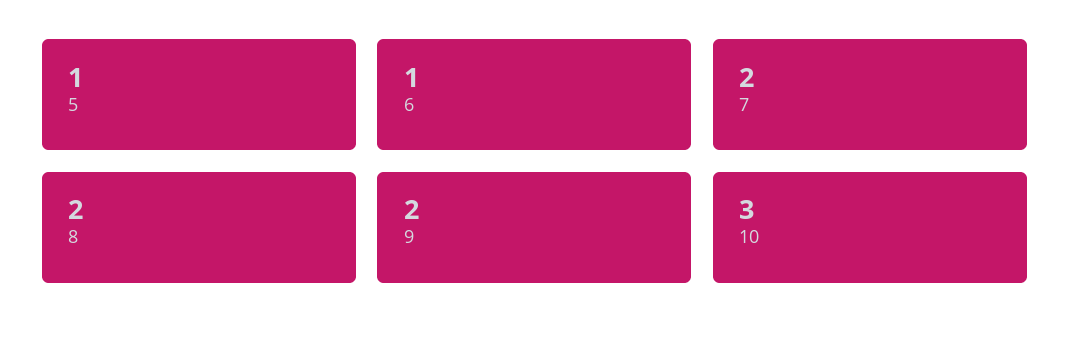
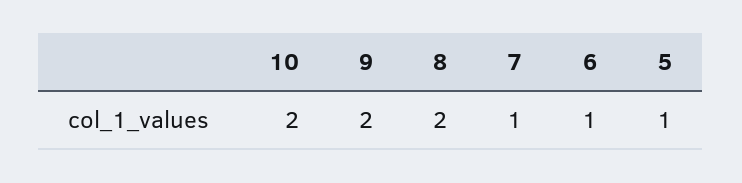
  {
    "5": 1,
    "6": 1,
-   "7": 2,
+   "7": 1,
    "8": 2,
    "9": 2,
-   "10": 3
+   "10": 2
  }

